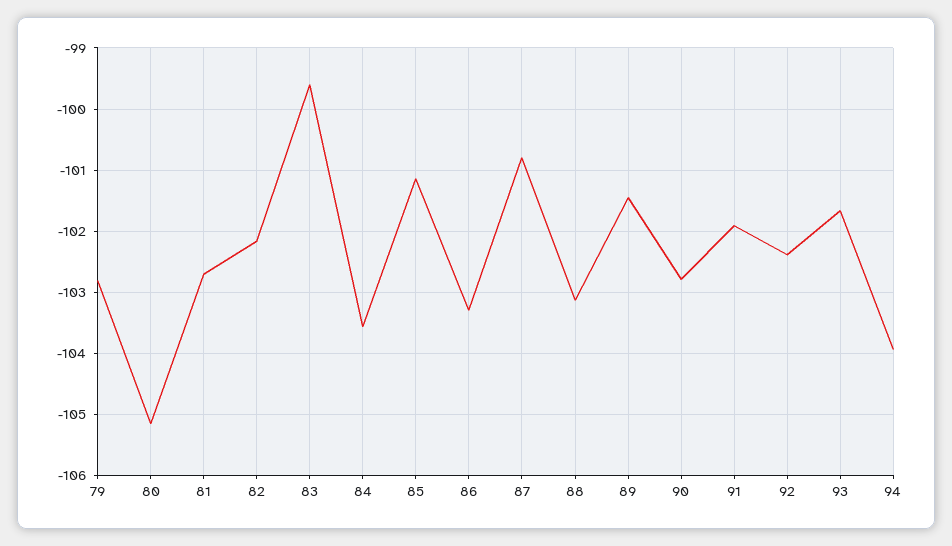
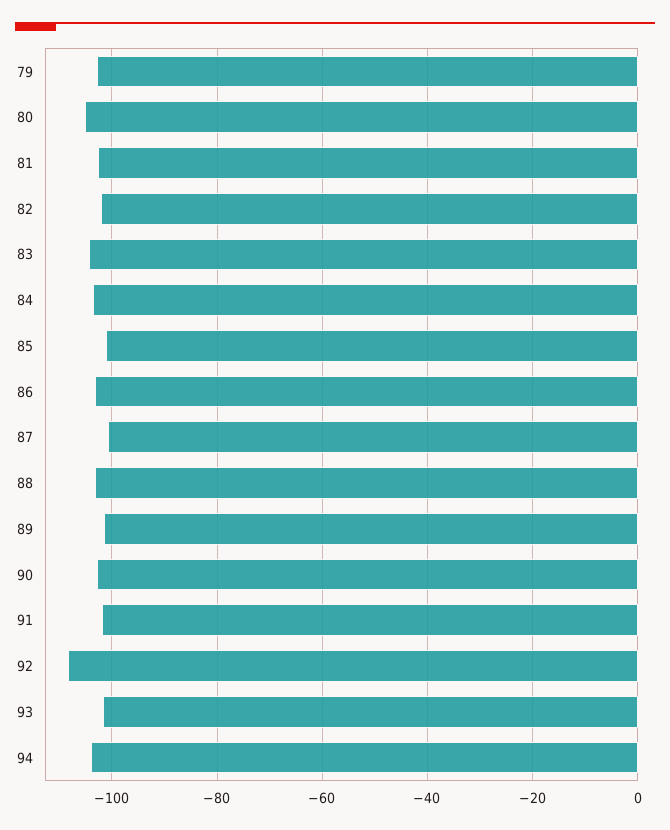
  {
    "79": -102.8,
    "80": -105.2,
    "81": -102.7,
    "82": -102.2,
-   "83": -99.6,
+   "83": -104,
    "84": -103.6,
    "85": -101.1,
    "86": -103.3,
    "87": -100.8,
    "88": -103.1,
    "89": -101.5,
    "90": -102.8,
    "91": -101.9,
-   "92": -102.4,
+   "92": -108,
    "93": -101.7,
    "94": -103.9
  }

